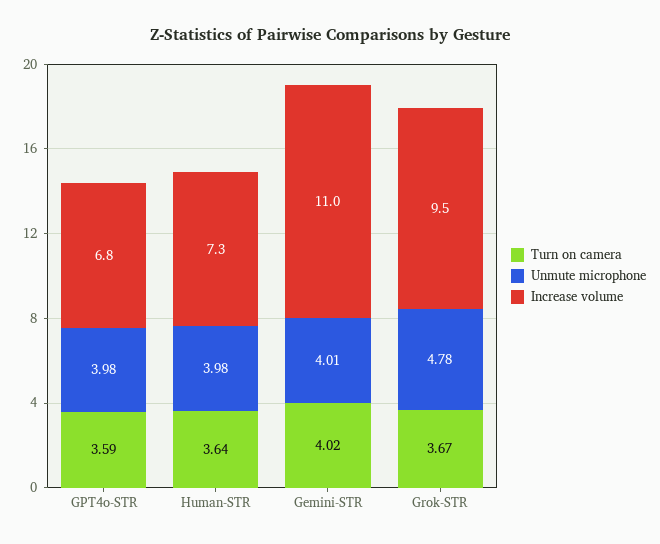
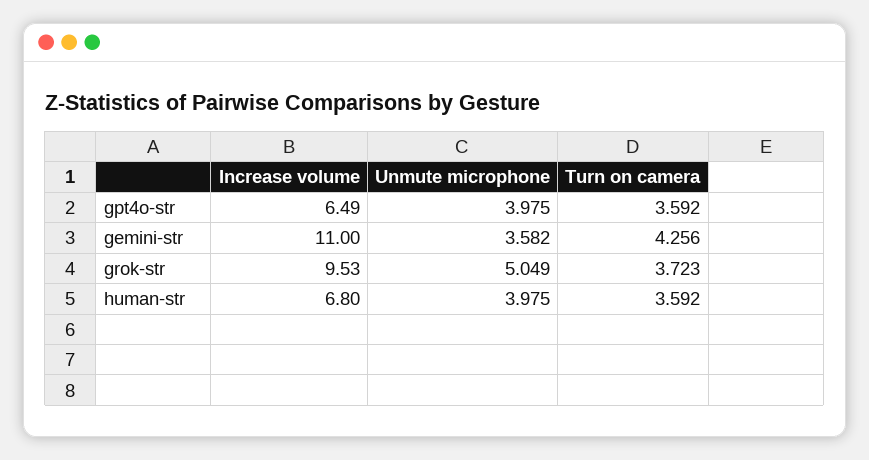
  {
    "Turn on camera": {
      "GPT4o-STR": 3.592,
-     "Human-STR": 3.64,
+     "Human-STR": 3.592,
-     "Gemini-STR": 4.02,
+     "Gemini-STR": 4.256,
-     "Grok-STR": 3.67
+     "Grok-STR": 3.723
    },
    "Unmute microphone": {
      "GPT4o-STR": 3.975,
      "Human-STR": 3.975,
-     "Gemini-STR": 4.01,
+     "Gemini-STR": 3.582,
-     "Grok-STR": 4.78
+     "Grok-STR": 5.049
    },
    "Increase volume": {
-     "GPT4o-STR": 6.8,
+     "GPT4o-STR": 6.49,
-     "Human-STR": 7.3,
+     "Human-STR": 6.8,
      "Gemini-STR": 11,
      "Grok-STR": 9.53
    }
  }

